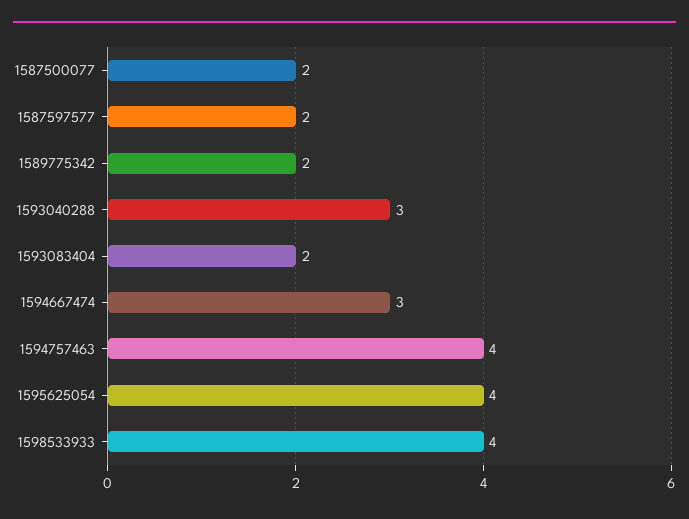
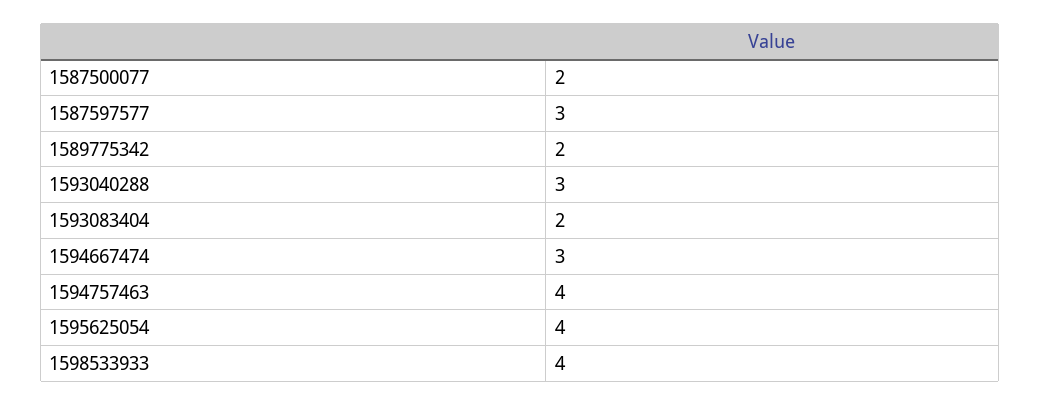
  {
    "1587500077": 2,
-   "1587597577": 2,
+   "1587597577": 3,
    "1589775342": 2,
    "1593040288": 3,
    "1593083404": 2,
    "1594667474": 3,
    "1594757463": 4,
    "1595625054": 4,
    "1598533933": 4
  }

